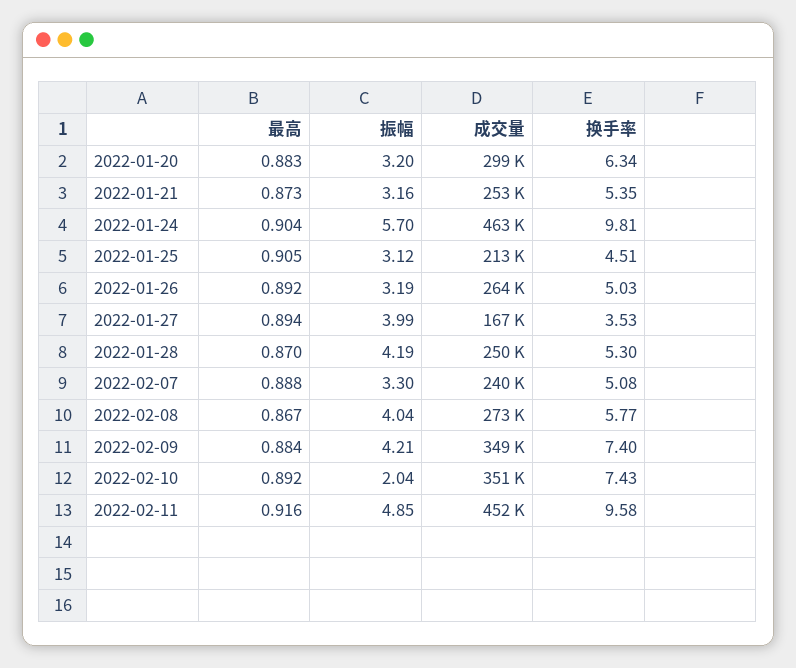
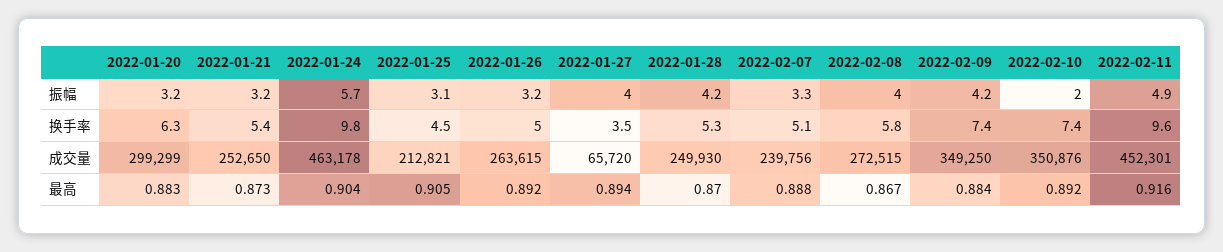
  {
    "最高": {
      "2022-01-20": 0.883,
      "2022-01-21": 0.873,
      "2022-01-24": 0.904,
      "2022-01-25": 0.905,
      "2022-01-26": 0.892,
      "2022-01-27": 0.894,
      "2022-01-28": 0.87,
      "2022-02-07": 0.888,
      "2022-02-08": 0.867,
      "2022-02-09": 0.884,
      "2022-02-10": 0.892,
      "2022-02-11": 0.916
    },
    "振幅": {
      "2022-01-20": 3.2,
      "2022-01-21": 3.16,
      "2022-01-24": 5.7,
      "2022-01-25": 3.12,
      "2022-01-26": 3.19,
      "2022-01-27": 3.99,
      "2022-01-28": 4.19,
      "2022-02-07": 3.3,
      "2022-02-08": 4.04,
      "2022-02-09": 4.21,
      "2022-02-10": 2.04,
      "2022-02-11": 4.85
    },
    "成交量": {
      "2022-01-20": 299299,
      "2022-01-21": 252650,
      "2022-01-24": 463178,
      "2022-01-25": 212821,
      "2022-01-26": 263615,
-     "2022-01-27": 167000,
+     "2022-01-27": 65720,
      "2022-01-28": 249930,
      "2022-02-07": 239756,
      "2022-02-08": 272515,
      "2022-02-09": 349250,
      "2022-02-10": 350876,
      "2022-02-11": 452301
    },
    "换手率": {
      "2022-01-20": 6.34,
      "2022-01-21": 5.35,
      "2022-01-24": 9.81,
      "2022-01-25": 4.51,
      "2022-01-26": 5.03,
      "2022-01-27": 3.53,
      "2022-01-28": 5.3,
      "2022-02-07": 5.08,
      "2022-02-08": 5.77,
      "2022-02-09": 7.4,
      "2022-02-10": 7.43,
      "2022-02-11": 9.58
    }
  }

